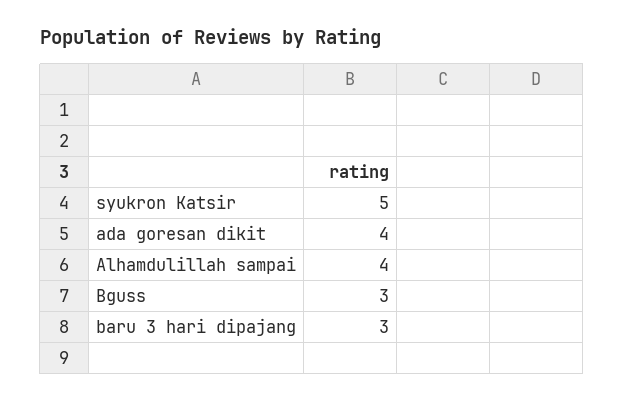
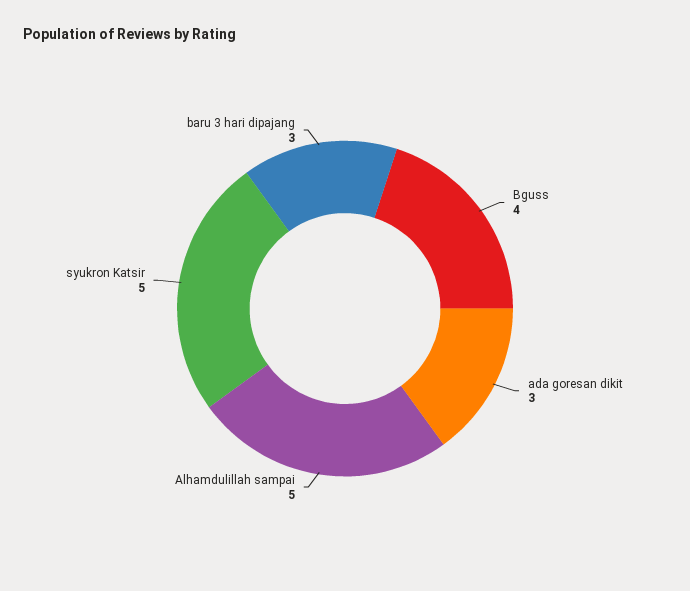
  {
    "syukron Katsir": 5,
-   "ada goresan dikit": 4,
+   "ada goresan dikit": 3,
-   "Alhamdulillah sampai": 4,
+   "Alhamdulillah sampai": 5,
-   "Bguss": 3,
+   "Bguss": 4,
    "baru 3 hari dipajang": 3
  }

